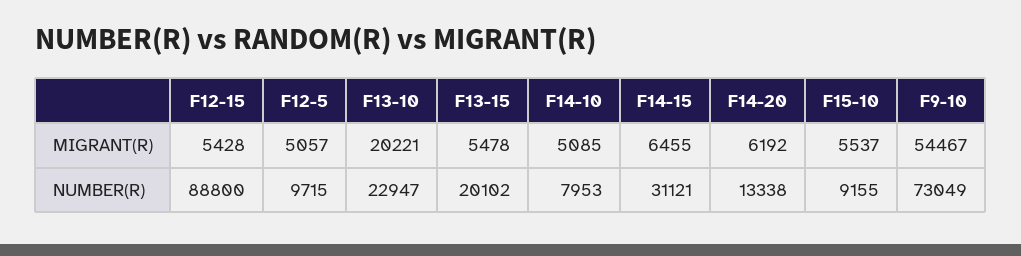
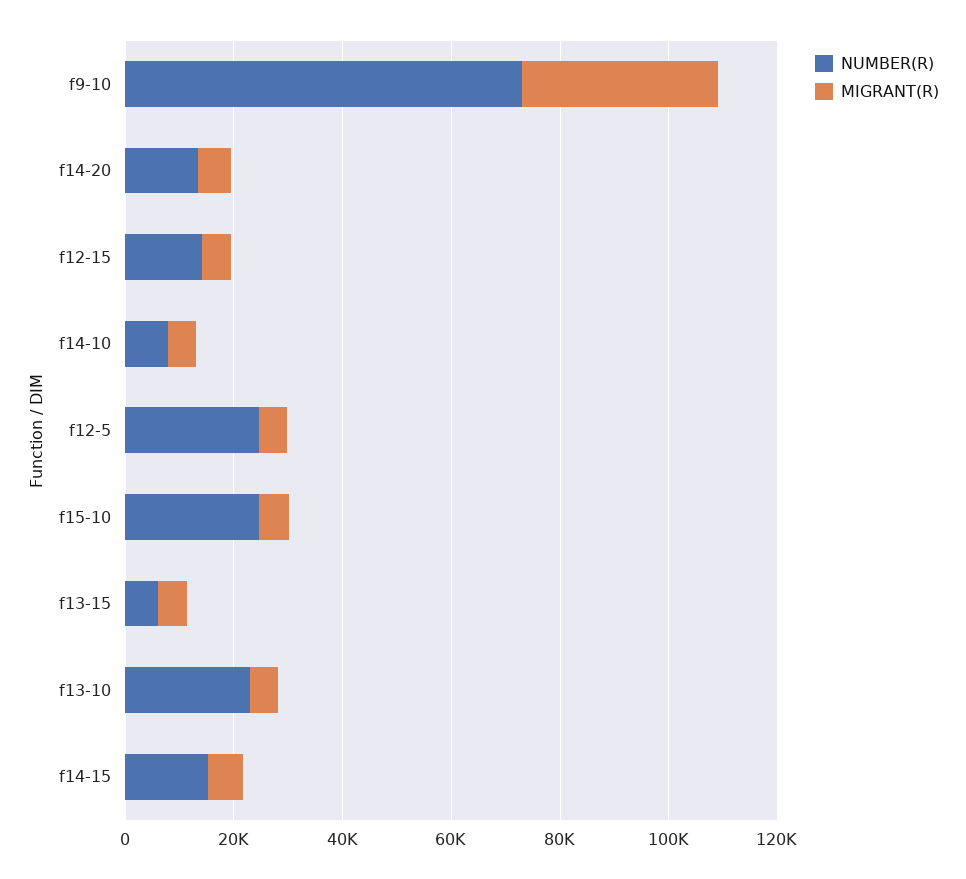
  {
    "MIGRANT(R)": {
      "F12-15": 5428,
      "F12-5": 5057,
-     "F13-10": 20221,
+     "F13-10": 5000,
      "F13-15": 5478,
      "F14-10": 5085,
      "F14-15": 6455,
      "F14-20": 6192,
      "F15-10": 5537,
-     "F9-10": 54467
+     "F9-10": 35000
    },
    "NUMBER(R)": {
-     "F12-15": 88800,
+     "F12-15": 15000,
-     "F12-5": 9715,
+     "F12-5": 25000,
      "F13-10": 22947,
-     "F13-15": 20102,
+     "F13-15": 5000,
      "F14-10": 7953,
-     "F14-15": 31121,
+     "F14-15": 15000,
      "F14-20": 13338,
-     "F15-10": 9155,
+     "F15-10": 25000,
      "F9-10": 73049
    }
  }

